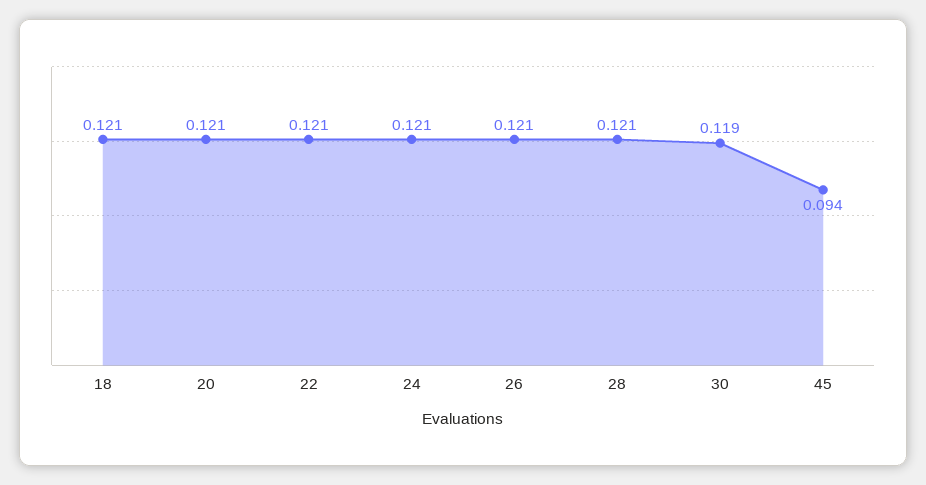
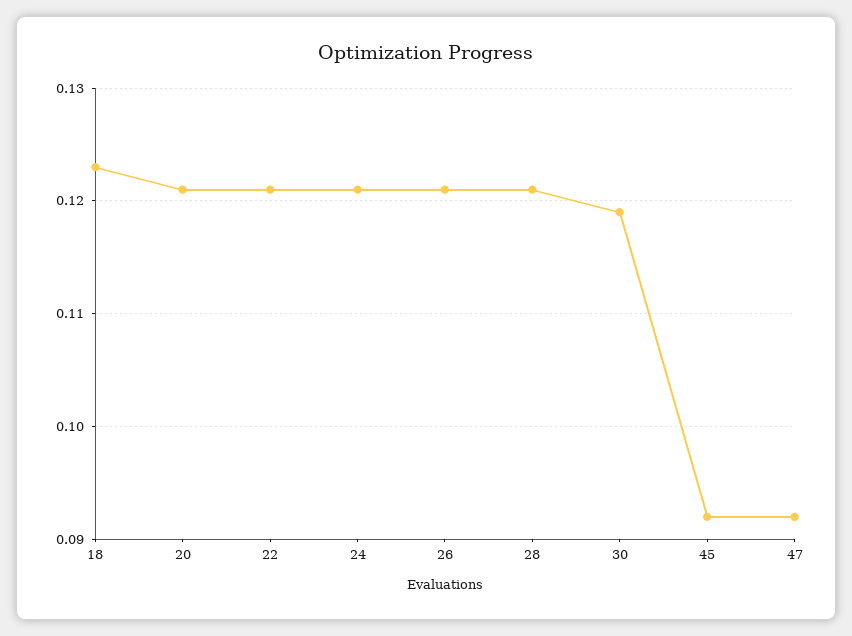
  {
-   "18": 0.121,
+   "18": 0.123,
    "20": 0.121,
    "22": 0.121,
    "24": 0.121,
    "26": 0.121,
    "28": 0.121,
    "30": 0.119,
-   "45": 0.094
+   "45": 0.092,
+   "47": 0.092
  }

